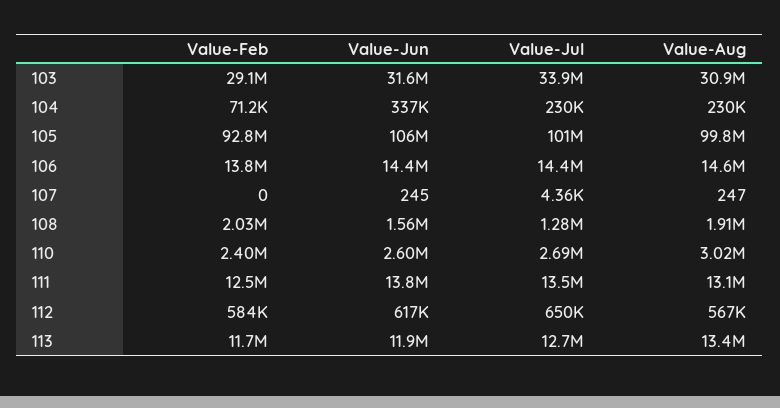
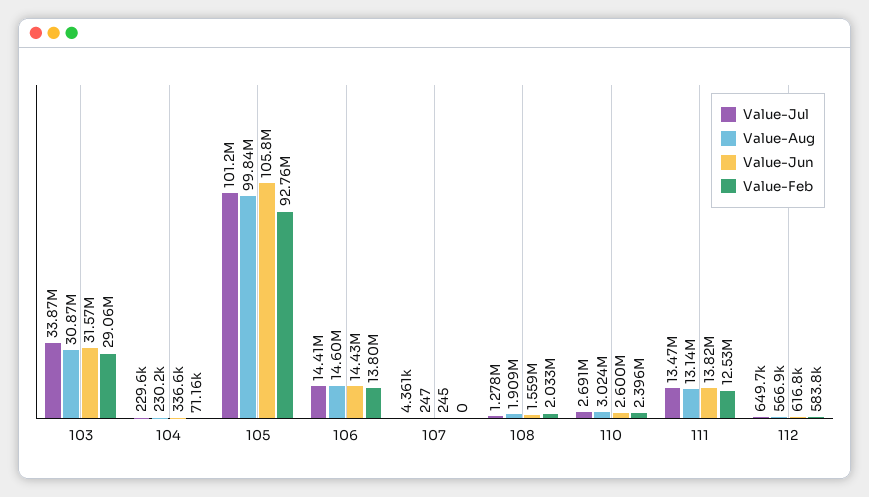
  {
    "Value-Feb": {
      "103": 29060000,
      "104": 71160,
      "105": 92760000,
      "106": 13800000,
      "107": 0,
      "108": 2033000,
      "110": 2396000,
      "111": 12530000,
-     "112": 583800,
+     "112": 583800
-     "113": 11700000
    },
    "Value-Jun": {
      "103": 31570000,
      "104": 336600,
      "105": 105800000,
      "106": 14430000,
      "107": 245,
      "108": 1559000,
      "110": 2600000,
      "111": 13820000,
-     "112": 616800,
+     "112": 616800
-     "113": 11900000
    },
    "Value-Jul": {
      "103": 33870000,
      "104": 229600,
      "105": 101200000,
      "106": 14410000,
      "107": 4361,
      "108": 1278000,
      "110": 2691000,
      "111": 13470000,
-     "112": 649700,
+     "112": 649700
-     "113": 12700000
    },
    "Value-Aug": {
      "103": 30870000,
      "104": 230200,
      "105": 99840000,
      "106": 14600000,
      "107": 247,
      "108": 1909000,
      "110": 3024000,
      "111": 13140000,
-     "112": 566900,
+     "112": 566900
-     "113": 13400000
    }
  }

